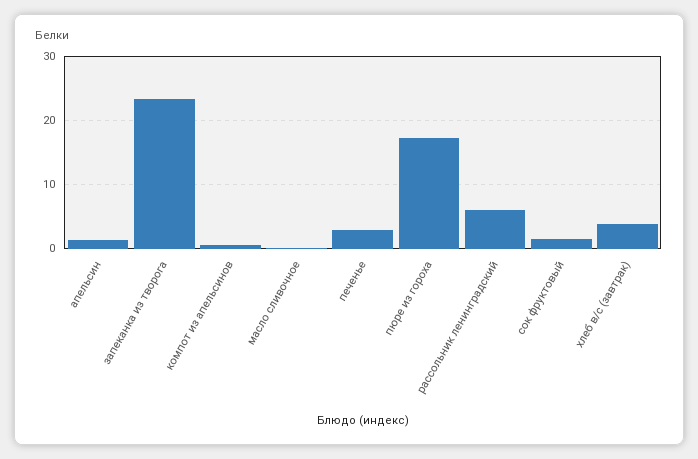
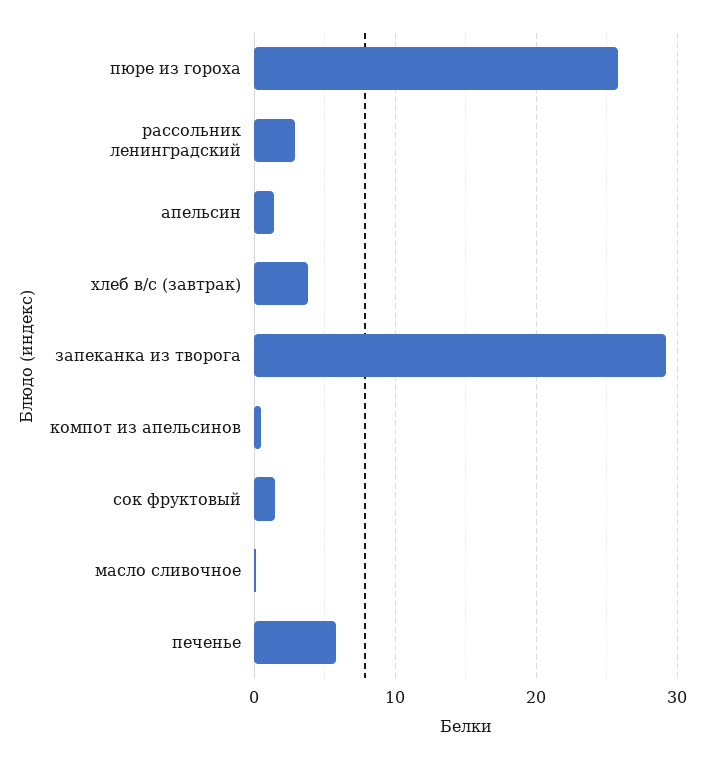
  {
    "апельсин": 1,
-   "запеканка из творога": 23,
+   "запеканка из творога": 29,
    "компот из апельсинов": 0,
    "масло сливочное": 0,
-   "печенье": 3,
+   "печенье": 6,
-   "пюре из гороха": 17,
+   "пюре из гороха": 26,
-   "рассольник ленинградский": 6,
+   "рассольник ленинградский": 3,
    "сок фруктовый": 2,
    "хлеб в/с (завтрак)": 4
  }

